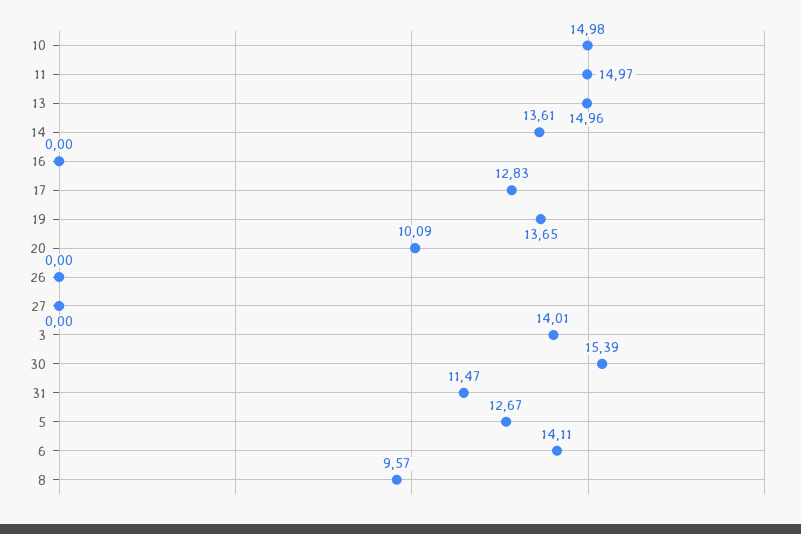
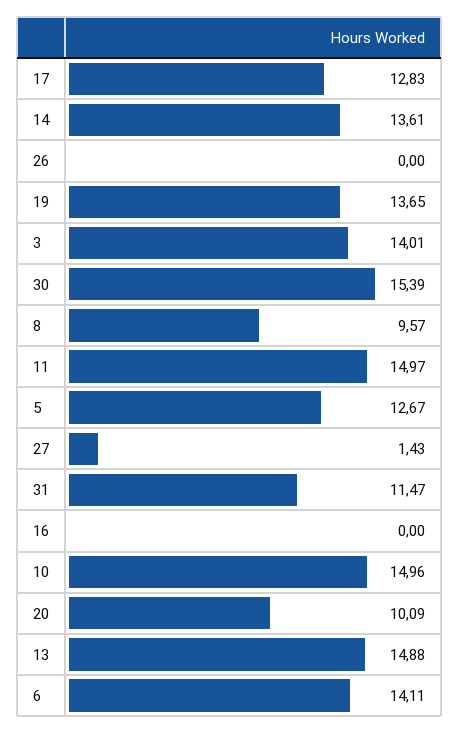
  {
-   "10": 14.98,
+   "10": 14.96,
    "11": 14.97,
-   "13": 14.96,
+   "13": 14.88,
    "14": 13.61,
    "16": 0,
    "17": 12.83,
    "19": 13.65,
    "20": 10.09,
    "26": 0,
-   "27": 0,
+   "27": 1.43,
    "3": 14.01,
    "30": 15.39,
    "31": 11.47,
    "5": 12.67,
    "6": 14.11,
    "8": 9.57
  }

